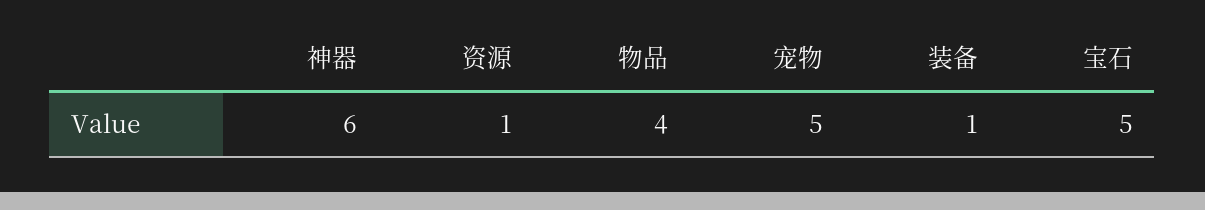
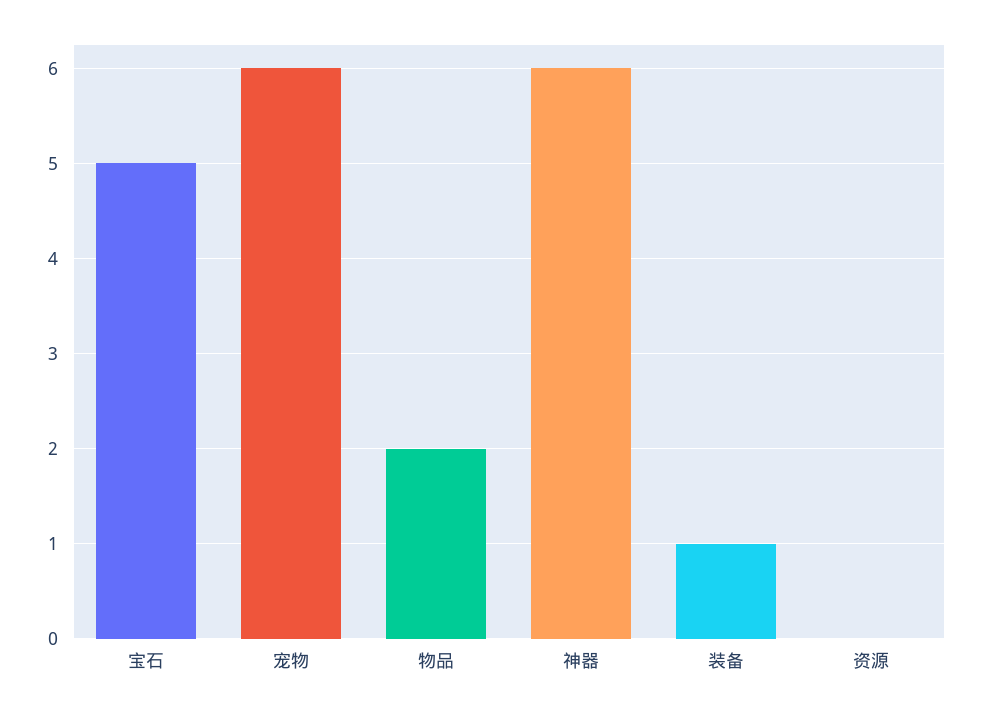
  {
    "神器": 6,
-   "资源": 1,
+   "资源": 0,
-   "物品": 4,
+   "物品": 2,
-   "宠物": 5,
+   "宠物": 6,
    "装备": 1,
    "宝石": 5
  }

